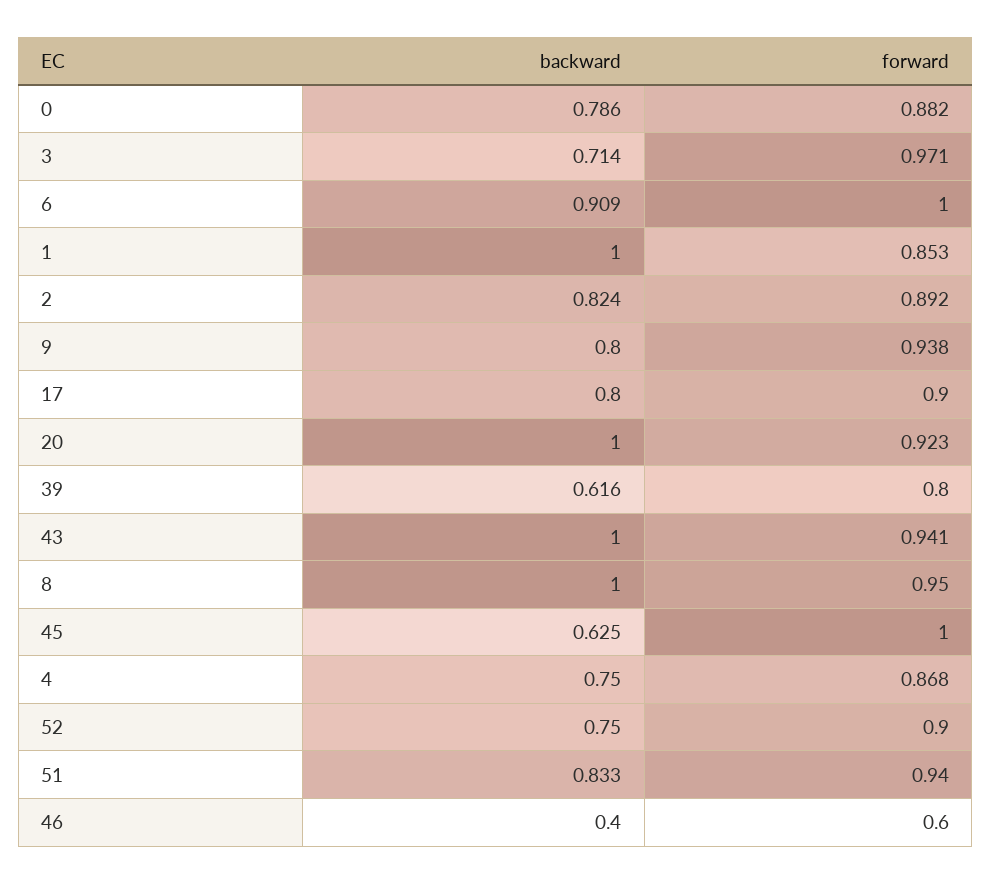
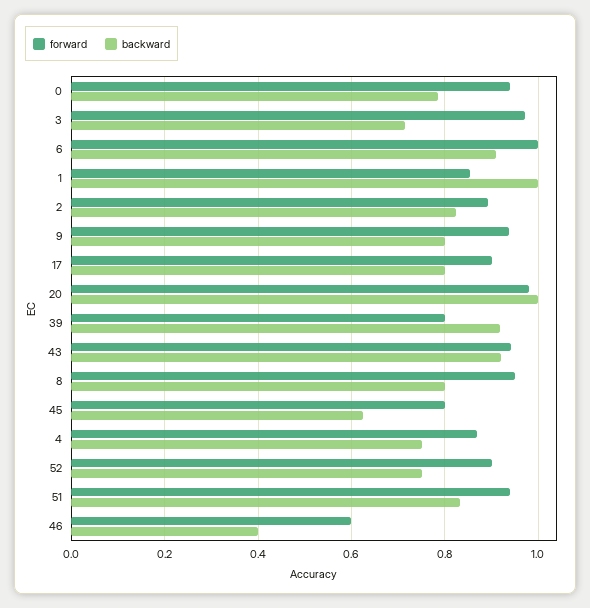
  {
    "backward": {
      "0": 0.786,
      "3": 0.714,
      "6": 0.909,
      "1": 1,
      "2": 0.824,
      "9": 0.8,
      "17": 0.8,
      "20": 1,
-     "39": 0.616,
+     "39": 0.92,
-     "43": 1,
+     "43": 0.92,
-     "8": 1,
+     "8": 0.8,
      "45": 0.625,
      "4": 0.75,
      "52": 0.75,
      "51": 0.833,
      "46": 0.4
    },
    "forward": {
-     "0": 0.882,
+     "0": 0.94,
      "3": 0.971,
      "6": 1,
      "1": 0.853,
      "2": 0.892,
      "9": 0.938,
      "17": 0.9,
-     "20": 0.923,
+     "20": 0.98,
      "39": 0.8,
      "43": 0.941,
      "8": 0.95,
-     "45": 1,
+     "45": 0.8,
      "4": 0.868,
      "52": 0.9,
      "51": 0.94,
      "46": 0.6
    }
  }

